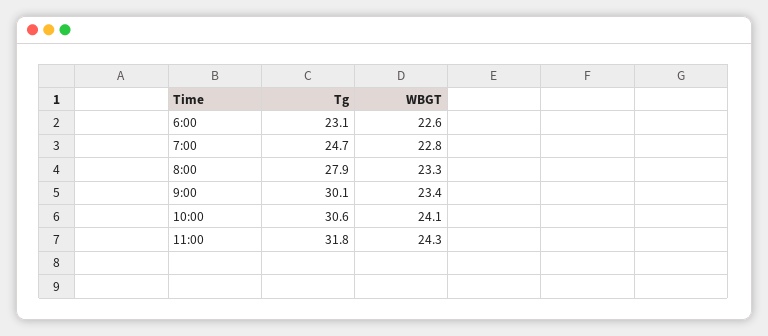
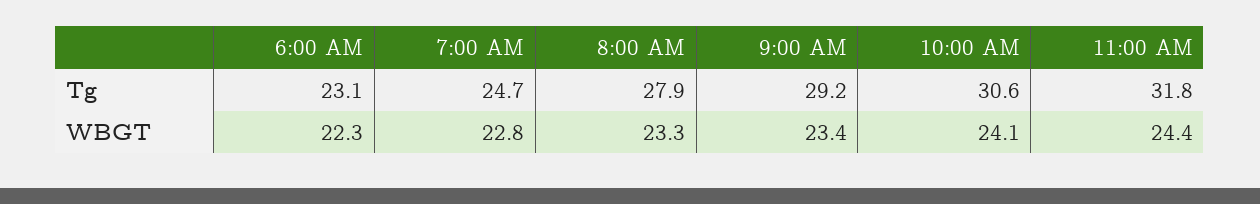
  {
    "Tg": {
      "6:00": 23.1,
      "7:00": 24.7,
      "8:00": 27.9,
-     "9:00": 30.1,
+     "9:00": 29.2,
      "10:00": 30.6,
      "11:00": 31.8
    },
    "WBGT": {
-     "6:00": 22.6,
+     "6:00": 22.3,
      "7:00": 22.8,
      "8:00": 23.3,
      "9:00": 23.4,
      "10:00": 24.1,
-     "11:00": 24.3
+     "11:00": 24.4
    }
  }

